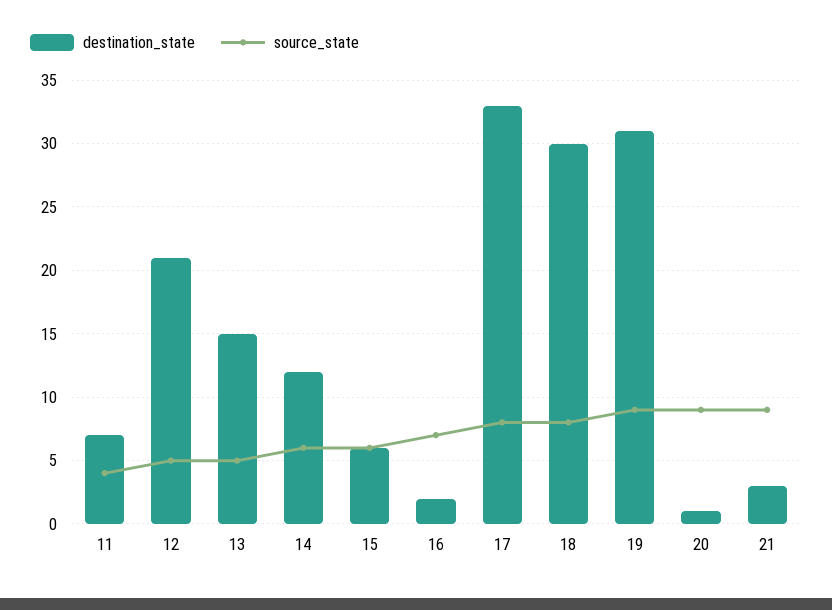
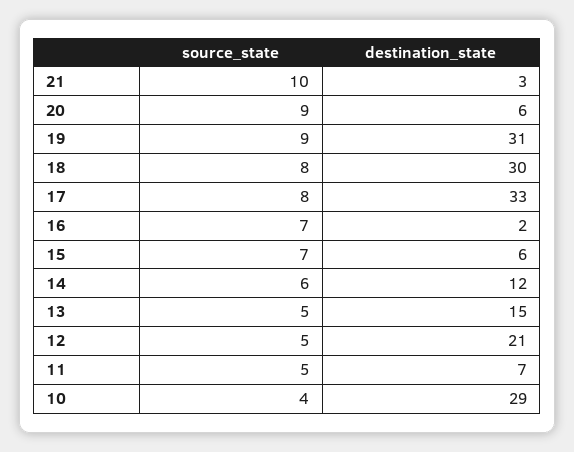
  {
    "destination_state": {
      "11": 7,
      "12": 21,
      "13": 15,
      "14": 12,
      "15": 6,
      "16": 2,
      "17": 33,
      "18": 30,
      "19": 31,
-     "20": 1,
+     "20": 6,
-     "21": 3
+     "21": 3,
+     "10": 29
    },
    "source_state": {
-     "11": 4,
+     "11": 5,
      "12": 5,
      "13": 5,
      "14": 6,
-     "15": 6,
+     "15": 7,
      "16": 7,
      "17": 8,
      "18": 8,
      "19": 9,
      "20": 9,
-     "21": 9
+     "21": 10,
+     "10": 4
    }
  }

